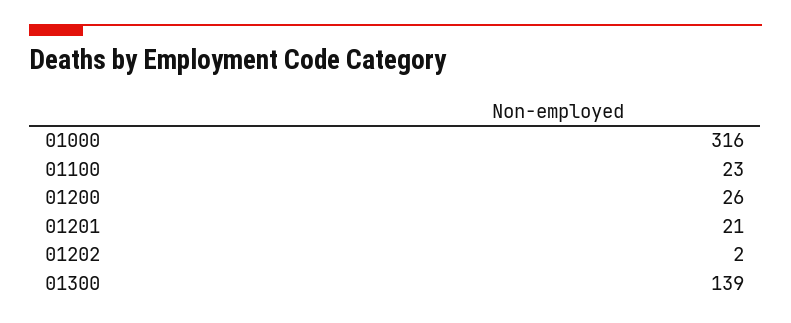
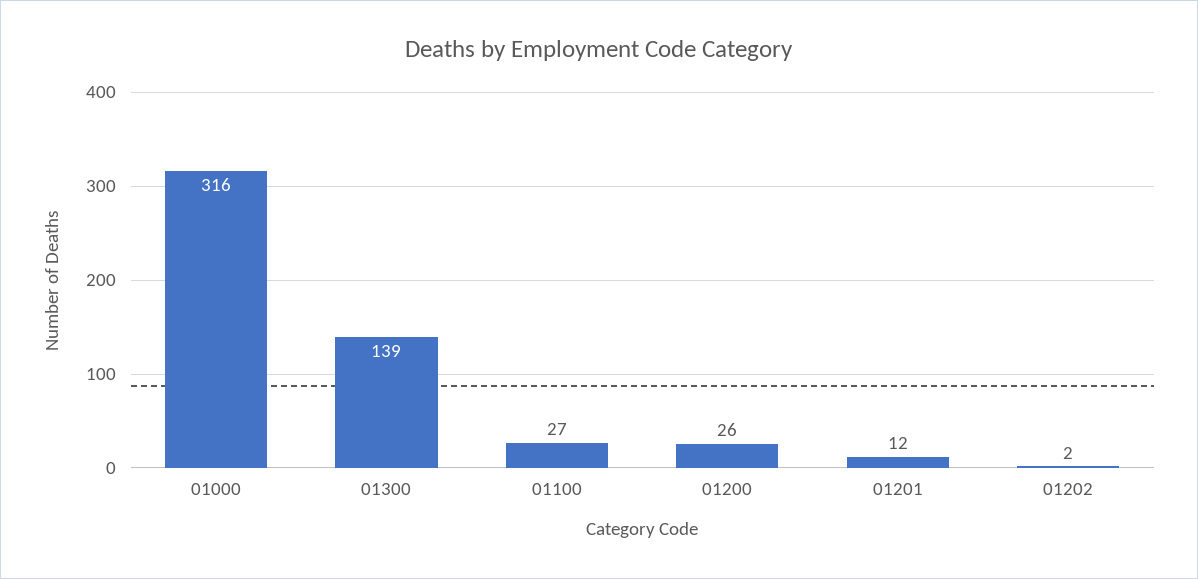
  {
    "01000": 316,
-   "01100": 23,
+   "01100": 27,
    "01200": 26,
-   "01201": 21,
+   "01201": 12,
    "01202": 2,
    "01300": 139
  }

